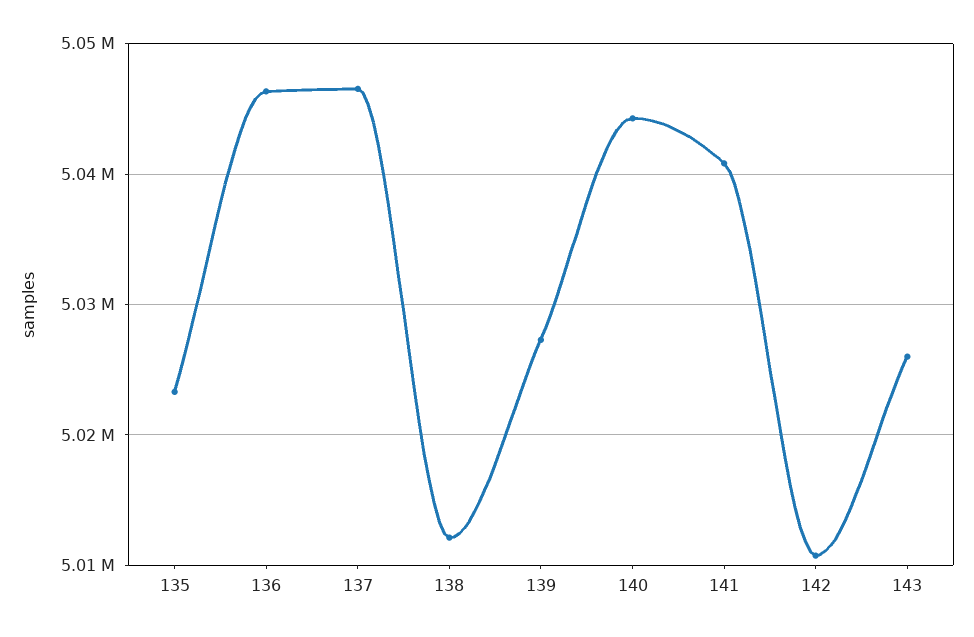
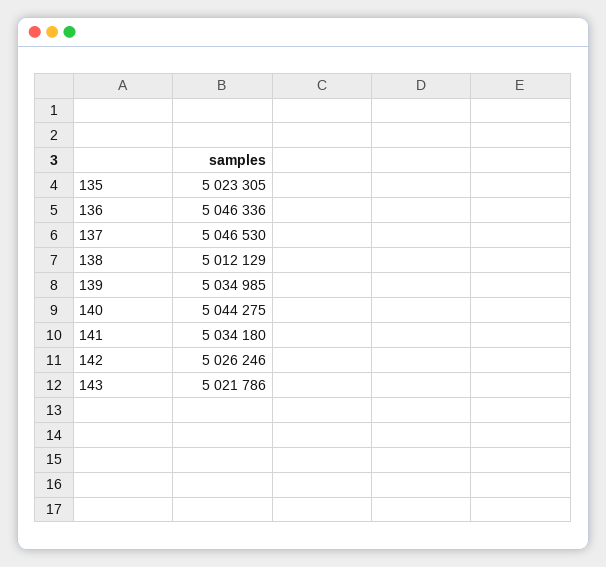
  {
    "135": 5023305,
    "136": 5046336,
    "137": 5046530,
    "138": 5012129,
-   "139": 5027000,
+   "139": 5034985,
    "140": 5044275,
-   "141": 5041000,
+   "141": 5034180,
-   "142": 5011000,
+   "142": 5026246,
-   "143": 5026000
+   "143": 5021786
  }

